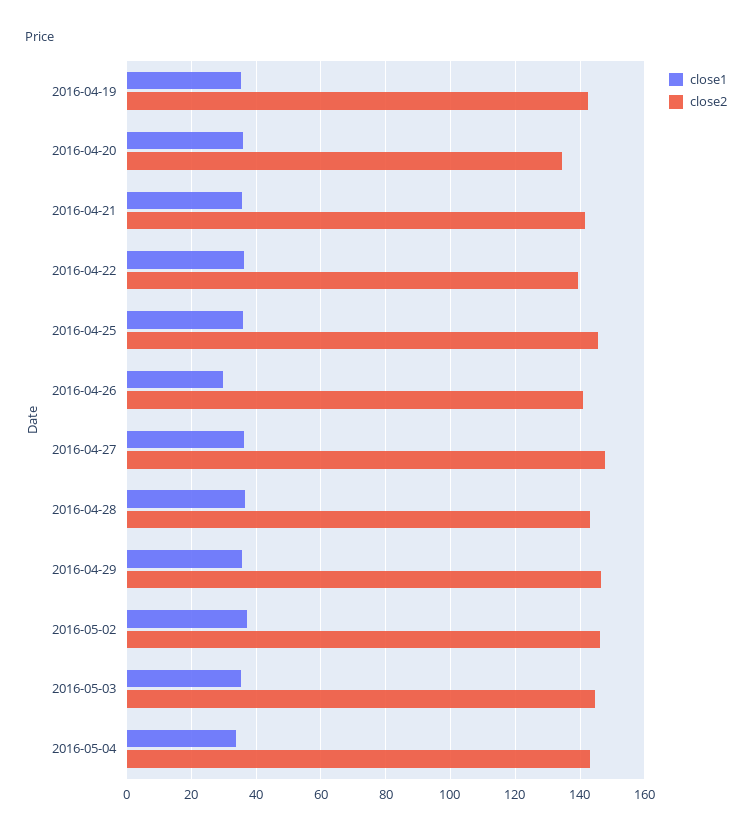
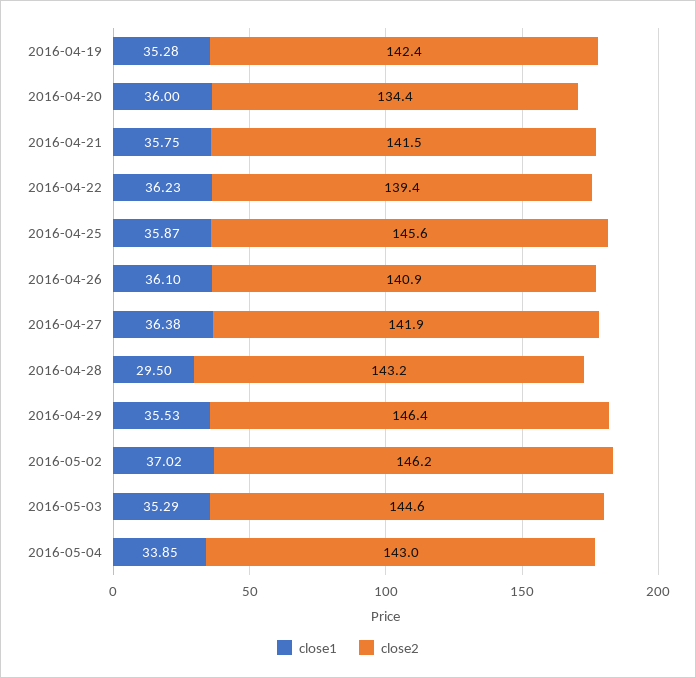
  {
    "close1": {
      "2016-04-19": 35.28,
      "2016-04-20": 36,
      "2016-04-21": 35.75,
      "2016-04-22": 36.23,
      "2016-04-25": 35.87,
-     "2016-04-26": 30,
+     "2016-04-26": 36.1,
      "2016-04-27": 36.38,
-     "2016-04-28": 36,
+     "2016-04-28": 29.5,
      "2016-04-29": 35.53,
      "2016-05-02": 37.02,
      "2016-05-03": 35.29,
      "2016-05-04": 33.85
    },
    "close2": {
      "2016-04-19": 142.4,
      "2016-04-20": 134.4,
      "2016-04-21": 141.5,
      "2016-04-22": 139.4,
      "2016-04-25": 145.6,
      "2016-04-26": 140.9,
-     "2016-04-27": 148,
+     "2016-04-27": 141.9,
      "2016-04-28": 143.2,
      "2016-04-29": 146.4,
      "2016-05-02": 146.2,
      "2016-05-03": 144.6,
      "2016-05-04": 143
    }
  }

